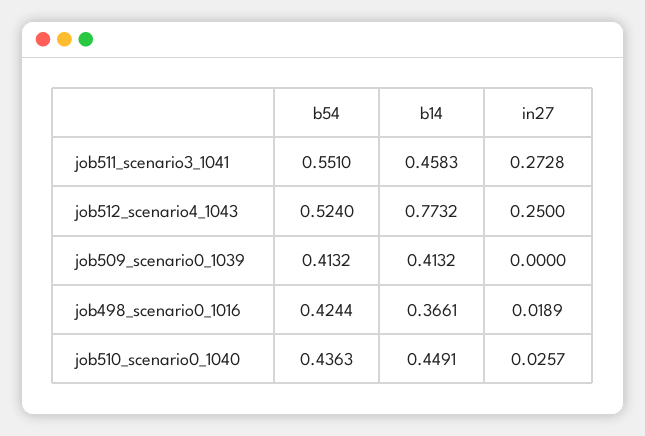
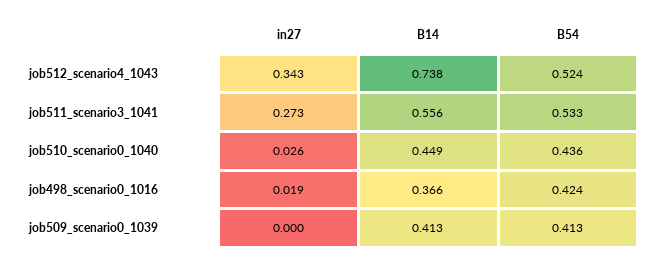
  {
    "b54": {
-     "job511_scenario3_1041": 0.551,
+     "job511_scenario3_1041": 0.533,
      "job512_scenario4_1043": 0.524,
      "job509_scenario0_1039": 0.4132,
      "job498_scenario0_1016": 0.4244,
      "job510_scenario0_1040": 0.4363
    },
    "b14": {
-     "job511_scenario3_1041": 0.4583,
+     "job511_scenario3_1041": 0.556,
-     "job512_scenario4_1043": 0.7732,
+     "job512_scenario4_1043": 0.738,
      "job509_scenario0_1039": 0.4132,
      "job498_scenario0_1016": 0.3661,
      "job510_scenario0_1040": 0.4491
    },
    "in27": {
      "job511_scenario3_1041": 0.2728,
-     "job512_scenario4_1043": 0.25,
+     "job512_scenario4_1043": 0.343,
      "job509_scenario0_1039": 0,
      "job498_scenario0_1016": 0.0189,
      "job510_scenario0_1040": 0.0257
    }
  }

